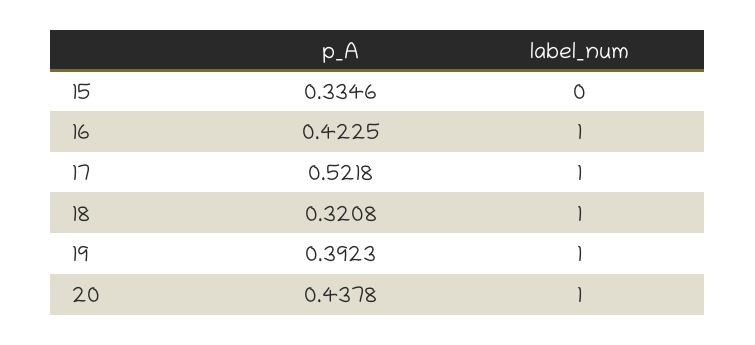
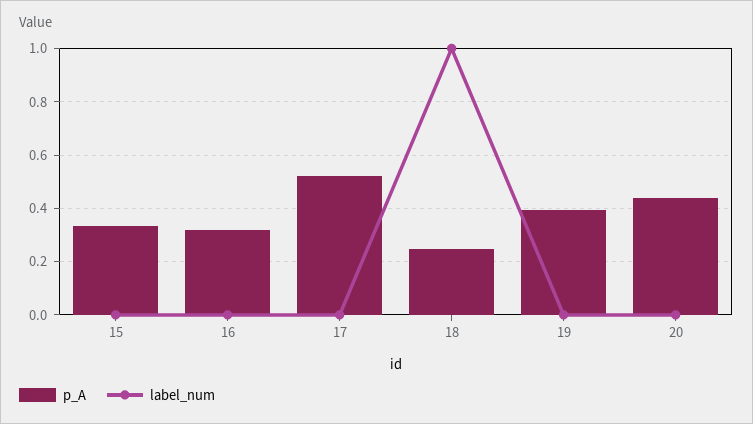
  {
    "p_A": {
      "15": 0.3346,
-     "16": 0.4225,
+     "16": 0.325,
      "17": 0.5218,
-     "18": 0.3208,
+     "18": 0.25,
      "19": 0.3923,
      "20": 0.4378
    },
    "label_num": {
      "15": 0,
-     "16": 1,
+     "16": 0,
-     "17": 1,
+     "17": 0,
      "18": 1,
-     "19": 1,
+     "19": 0,
-     "20": 1
+     "20": 0
    }
  }

